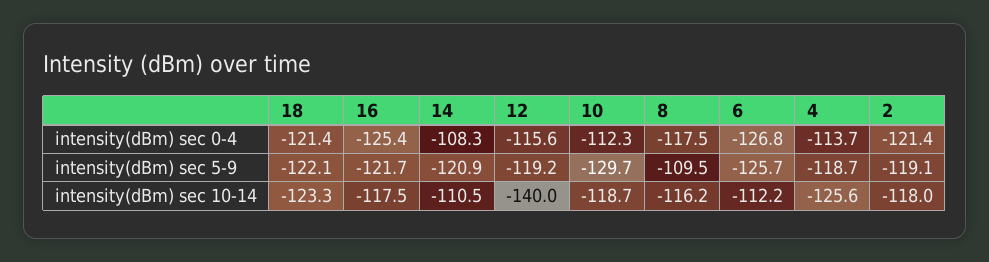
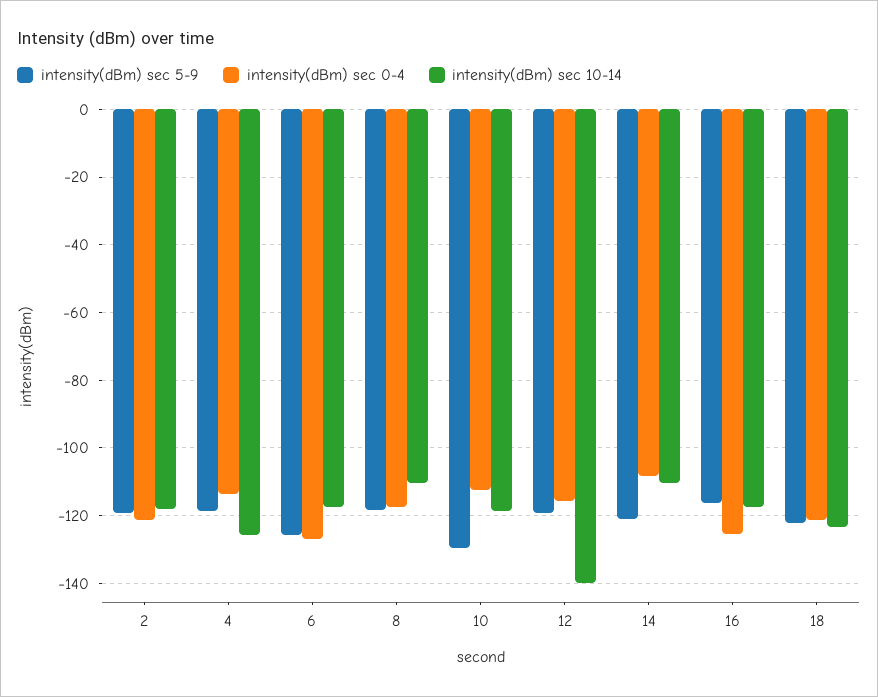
  {
    "intensity(dBm) sec 0-4": {
      "18": -121.4,
      "16": -125.4,
      "14": -108.3,
      "12": -115.6,
      "10": -112.3,
      "8": -117.5,
      "6": -126.8,
      "4": -113.7,
      "2": -121.4
    },
    "intensity(dBm) sec 5-9": {
      "18": -122.1,
-     "16": -121.7,
+     "16": -116,
      "14": -120.9,
      "12": -119.2,
      "10": -129.7,
-     "8": -109.5,
+     "8": -118,
      "6": -125.7,
      "4": -118.7,
      "2": -119.1
    },
    "intensity(dBm) sec 10-14": {
      "18": -123.3,
      "16": -117.5,
      "14": -110.5,
      "12": -140,
      "10": -118.7,
-     "8": -116.2,
+     "8": -110,
-     "6": -112.2,
+     "6": -118,
      "4": -125.6,
      "2": -118
    }
  }

